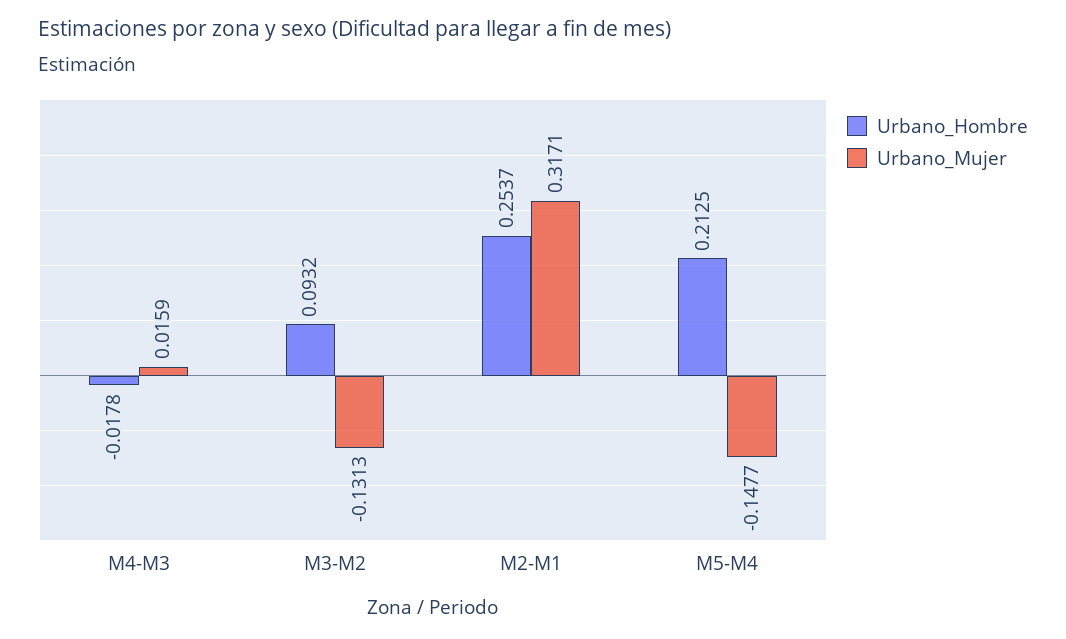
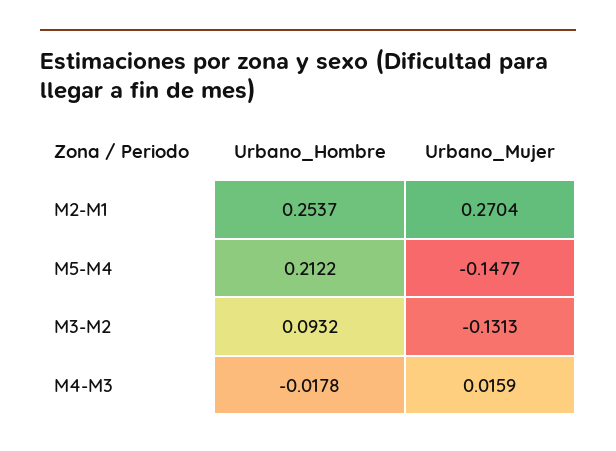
  {
    "Urbano_Hombre": {
      "M4-M3": -0.0178,
      "M3-M2": 0.0932,
      "M2-M1": 0.2537,
-     "M5-M4": 0.2125
+     "M5-M4": 0.2122
    },
    "Urbano_Mujer": {
      "M4-M3": 0.0159,
      "M3-M2": -0.1313,
-     "M2-M1": 0.3171,
+     "M2-M1": 0.2704,
      "M5-M4": -0.1477
    }
  }

